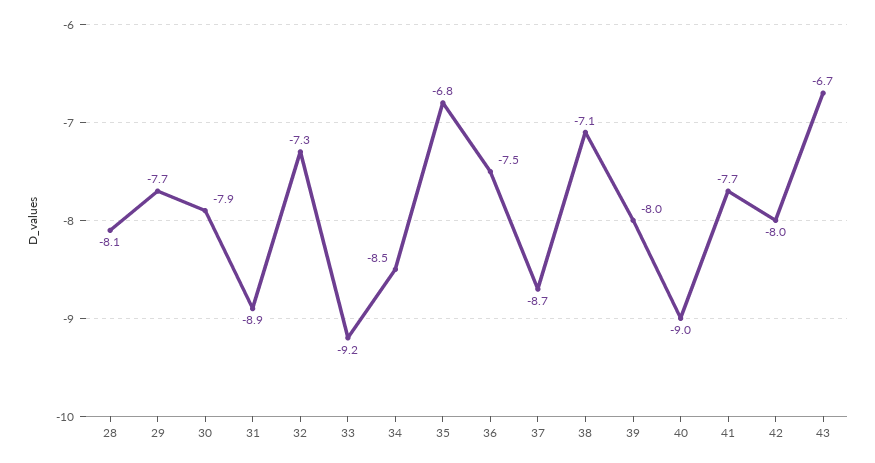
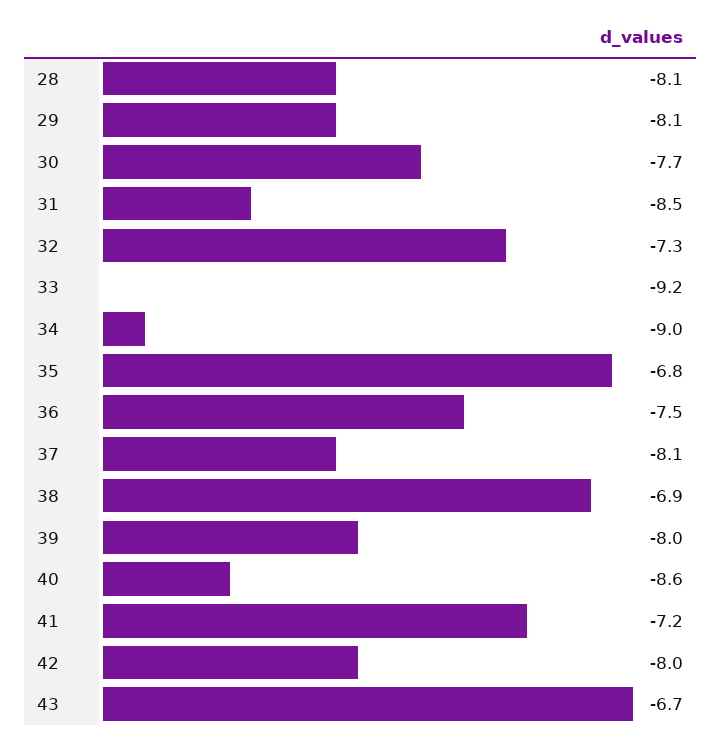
  {
    "28": -8.1,
-   "29": -7.7,
+   "29": -8.1,
-   "30": -7.9,
+   "30": -7.7,
-   "31": -8.9,
+   "31": -8.5,
    "32": -7.3,
    "33": -9.2,
-   "34": -8.5,
+   "34": -9,
    "35": -6.8,
    "36": -7.5,
-   "37": -8.7,
+   "37": -8.1,
-   "38": -7.1,
+   "38": -6.9,
    "39": -8,
-   "40": -9,
+   "40": -8.6,
-   "41": -7.7,
+   "41": -7.2,
    "42": -8,
    "43": -6.7
  }

